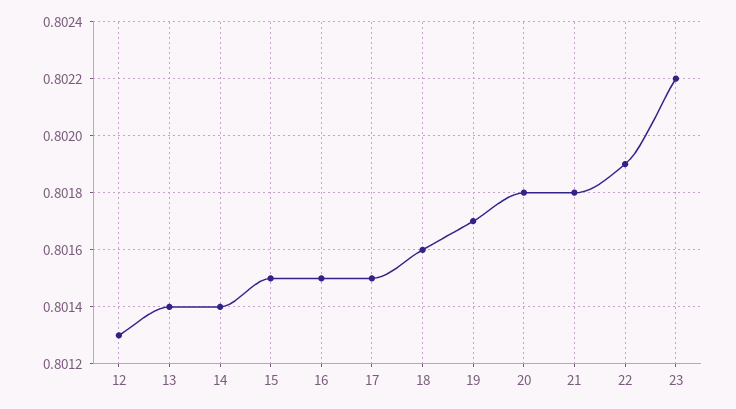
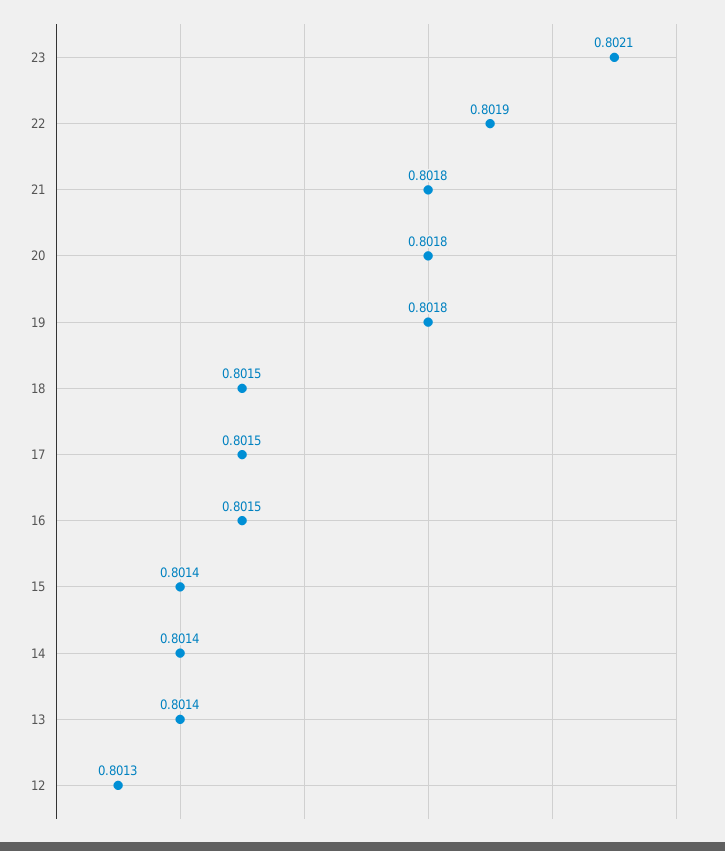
  {
    "12": 0.8013,
    "13": 0.8014,
    "14": 0.8014,
-   "15": 0.8015,
+   "15": 0.8014,
    "16": 0.8015,
    "17": 0.8015,
-   "18": 0.8016,
+   "18": 0.8015,
-   "19": 0.8017,
+   "19": 0.8018,
    "20": 0.8018,
    "21": 0.8018,
    "22": 0.8019,
-   "23": 0.8022
+   "23": 0.8021
  }

